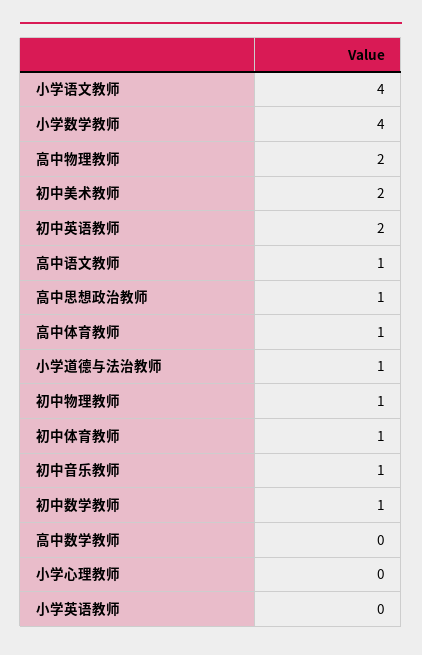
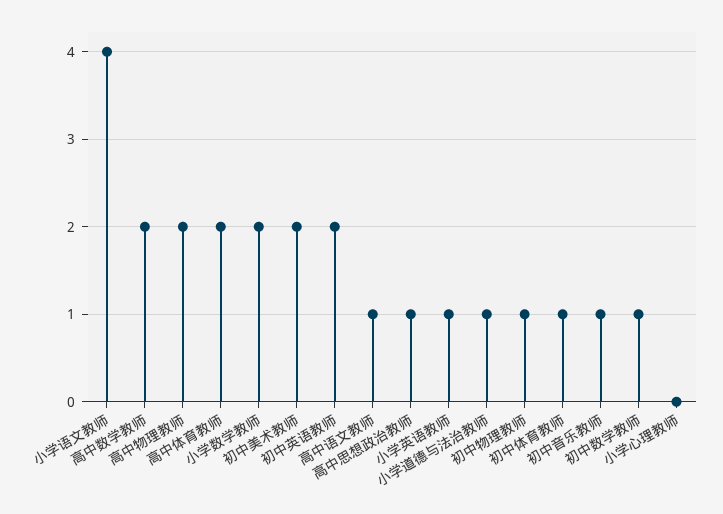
  {
    "小学语文教师": 4,
-   "小学数学教师": 4,
+   "小学数学教师": 2,
    "高中物理教师": 2,
    "初中美术教师": 2,
    "初中英语教师": 2,
    "高中语文教师": 1,
    "高中思想政治教师": 1,
-   "高中体育教师": 1,
+   "高中体育教师": 2,
    "小学道德与法治教师": 1,
    "初中物理教师": 1,
    "初中体育教师": 1,
    "初中音乐教师": 1,
    "初中数学教师": 1,
-   "高中数学教师": 0,
+   "高中数学教师": 2,
    "小学心理教师": 0,
-   "小学英语教师": 0
+   "小学英语教师": 1
  }

